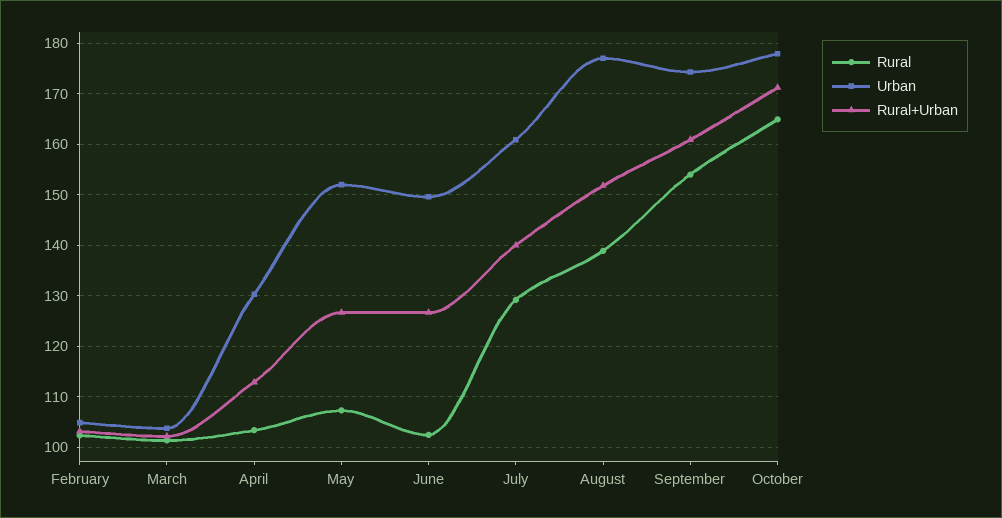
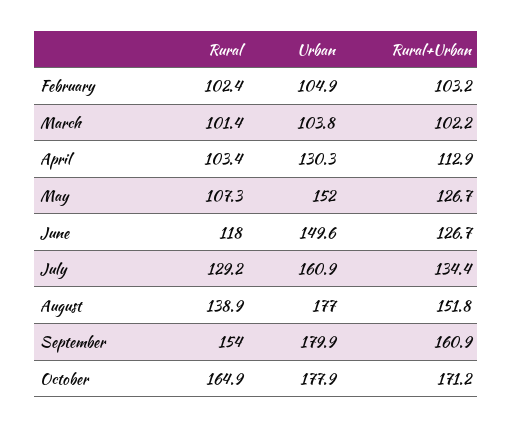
  {
    "Rural": {
      "February": 102.4,
      "March": 101.4,
      "April": 103.4,
      "May": 107.3,
-     "June": 102,
+     "June": 118,
      "July": 129.2,
      "August": 138.9,
      "September": 154,
      "October": 164.9
    },
    "Urban": {
      "February": 104.9,
      "March": 103.8,
      "April": 130.3,
      "May": 152,
      "June": 149.6,
      "July": 160.9,
      "August": 177,
-     "September": 174,
+     "September": 179.9,
      "October": 177.9
    },
    "Rural+Urban": {
      "February": 103.2,
      "March": 102.2,
      "April": 112.9,
      "May": 126.7,
      "June": 126.7,
-     "July": 140,
+     "July": 134.4,
      "August": 151.8,
      "September": 160.9,
      "October": 171.2
    }
  }

